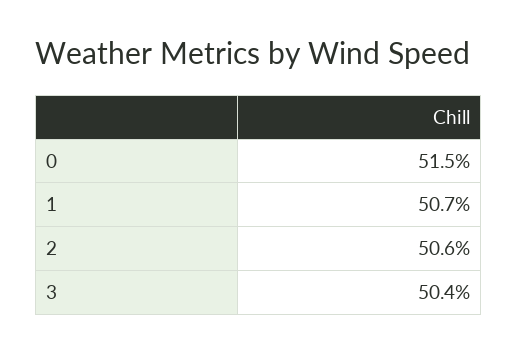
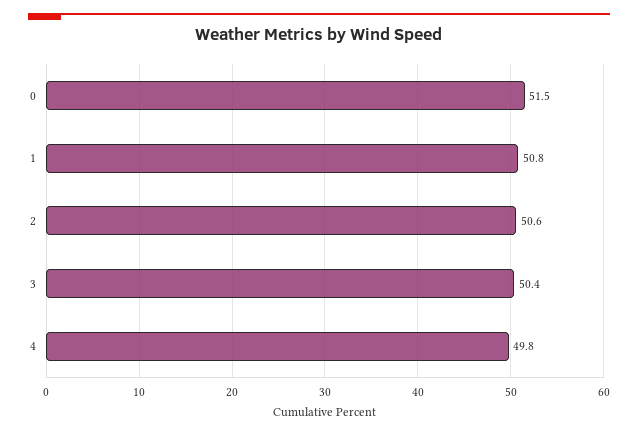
  {
    "0": 51.5,
-   "1": 50.7,
+   "1": 50.8,
    "2": 50.6,
-   "3": 50.4
+   "3": 50.4,
+   "4": 49.8
  }

